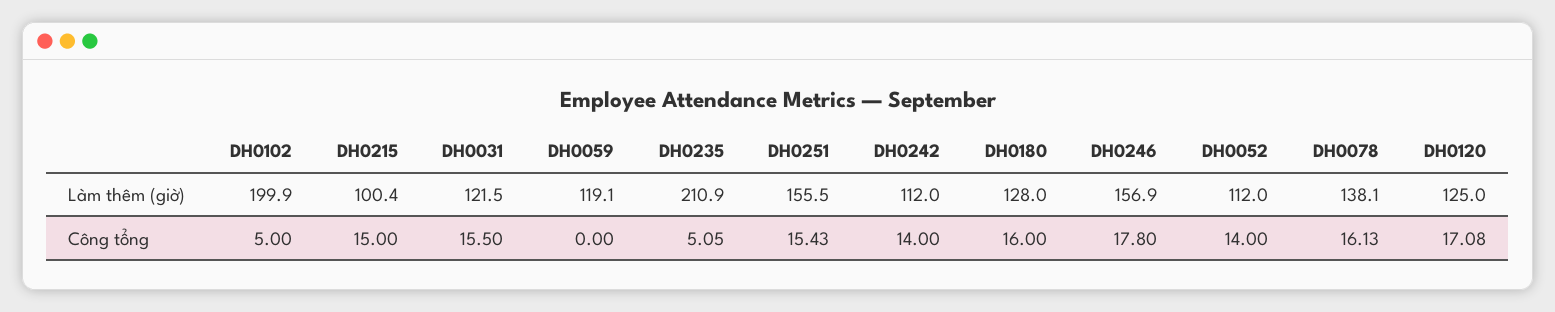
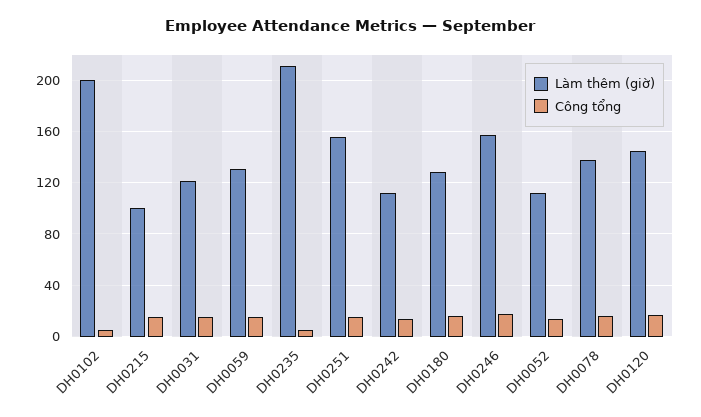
  {
    "Làm thêm (giờ)": {
      "DH0102": 199.9,
      "DH0215": 100.4,
      "DH0031": 121.5,
-     "DH0059": 119.1,
+     "DH0059": 130,
      "DH0235": 210.9,
      "DH0251": 155.5,
      "DH0242": 112,
      "DH0180": 128,
      "DH0246": 156.9,
      "DH0052": 112,
      "DH0078": 138.1,
-     "DH0120": 125
+     "DH0120": 145
    },
    "Công tổng": {
      "DH0102": 5,
      "DH0215": 15,
      "DH0031": 15.5,
-     "DH0059": 0,
+     "DH0059": 15,
      "DH0235": 5.05,
      "DH0251": 15.43,
      "DH0242": 14,
      "DH0180": 16,
      "DH0246": 17.8,
      "DH0052": 14,
      "DH0078": 16.13,
      "DH0120": 17.08
    }
  }

